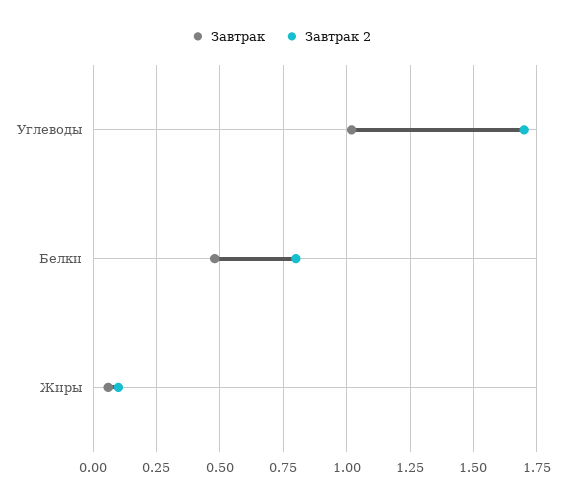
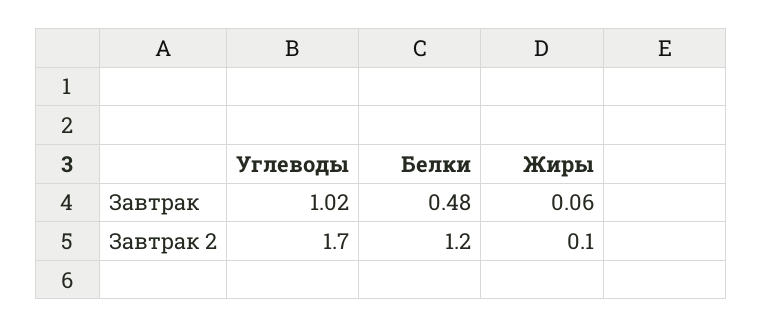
  {
    "Завтрак": {
      "Углеводы": 1.02,
      "Белки": 0.48,
      "Жиры": 0.06
    },
    "Завтрак 2": {
      "Углеводы": 1.7,
-     "Белки": 0.8,
+     "Белки": 1.2,
      "Жиры": 0.1
    }
  }

